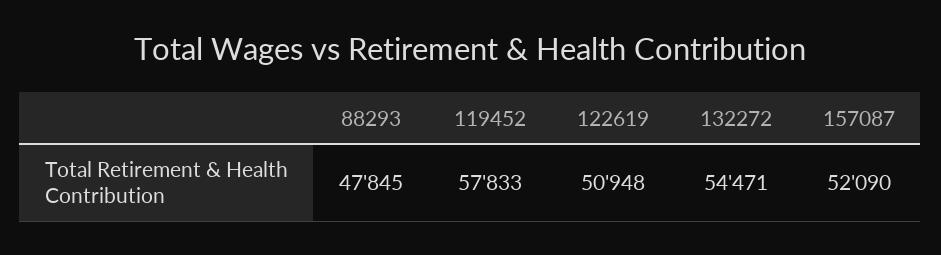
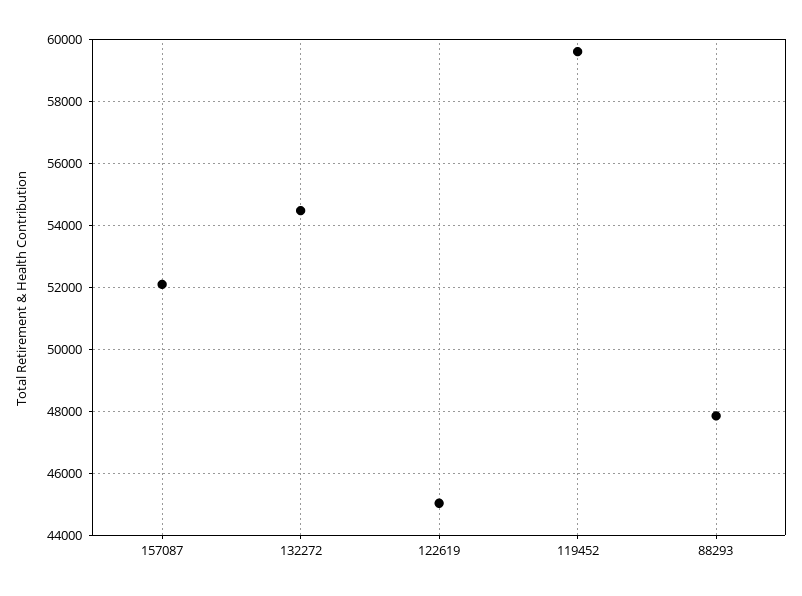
  {
    "88293": 47845,
-   "119452": 57833,
+   "119452": 59600,
-   "122619": 50948,
+   "122619": 45000,
    "132272": 54471,
    "157087": 52090
  }

